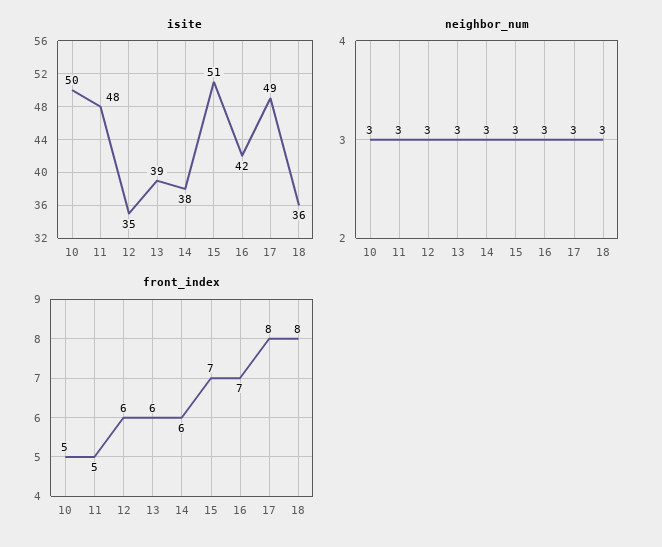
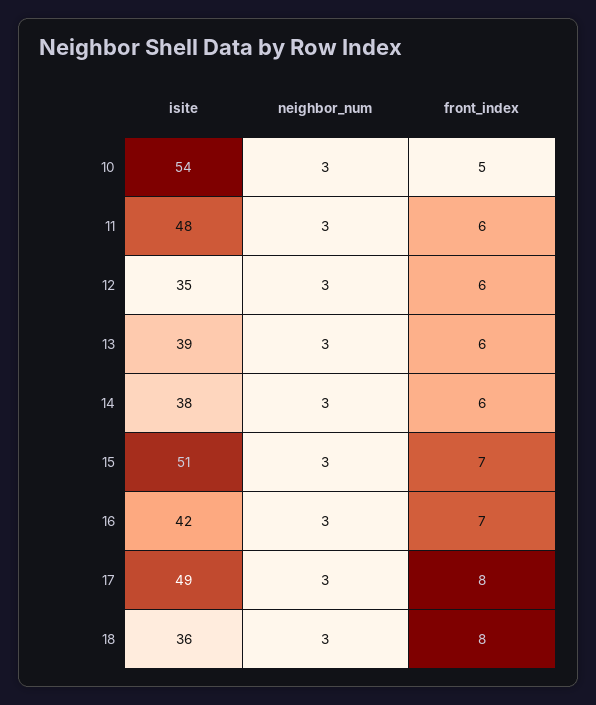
  {
    "isite": {
-     "10": 50,
+     "10": 54,
      "11": 48,
      "12": 35,
      "13": 39,
      "14": 38,
      "15": 51,
      "16": 42,
      "17": 49,
      "18": 36
    },
    "neighbor_num": {
      "10": 3,
      "11": 3,
      "12": 3,
      "13": 3,
      "14": 3,
      "15": 3,
      "16": 3,
      "17": 3,
      "18": 3
    },
    "front_index": {
      "10": 5,
-     "11": 5,
+     "11": 6,
      "12": 6,
      "13": 6,
      "14": 6,
      "15": 7,
      "16": 7,
      "17": 8,
      "18": 8
    }
  }

